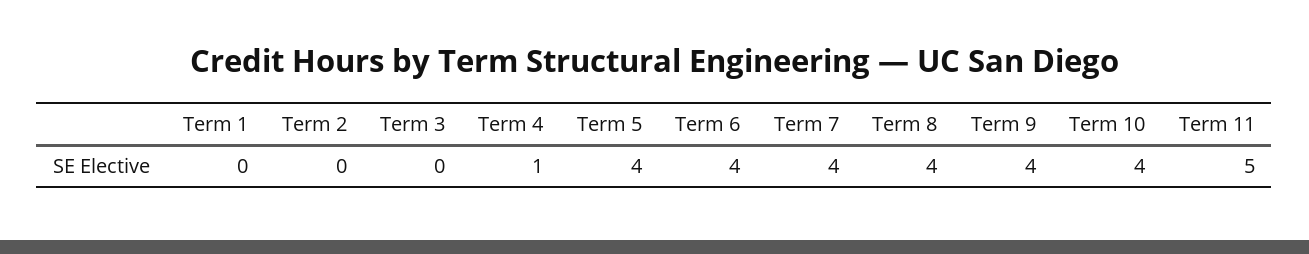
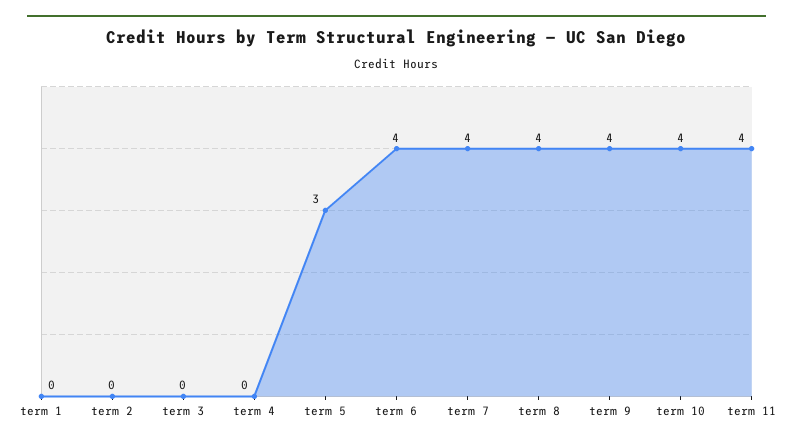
  {
    "Term 1": 0,
    "Term 2": 0,
    "Term 3": 0,
-   "Term 4": 1,
+   "Term 4": 0,
-   "Term 5": 4,
+   "Term 5": 3,
    "Term 6": 4,
    "Term 7": 4,
    "Term 8": 4,
    "Term 9": 4,
    "Term 10": 4,
-   "Term 11": 5
+   "Term 11": 4
  }

